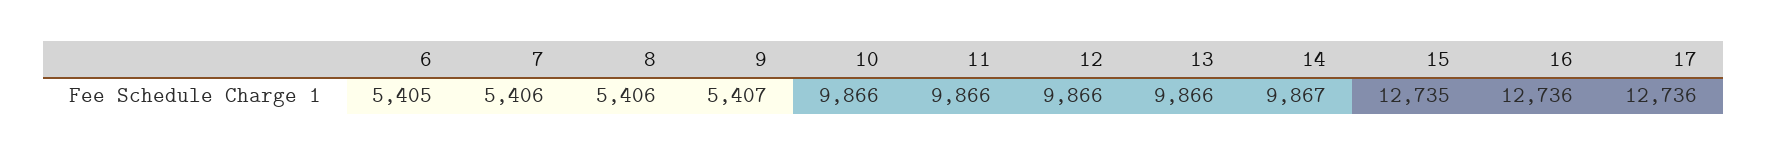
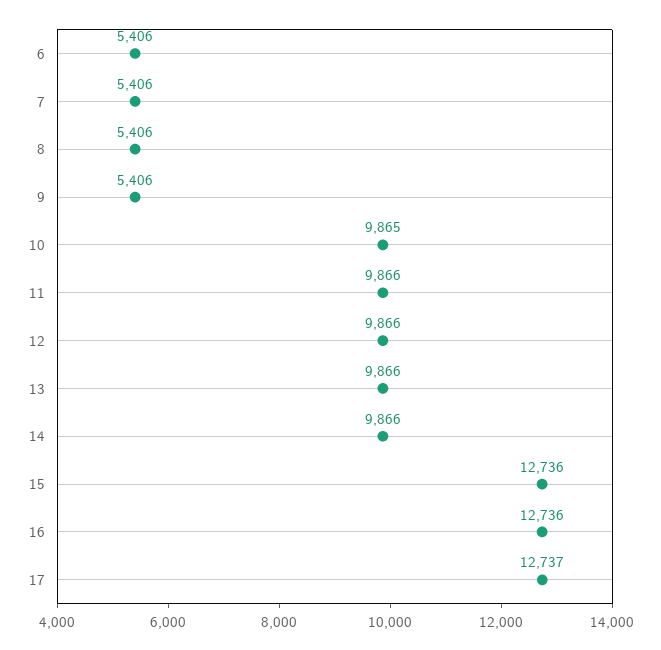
  {
-   "6": 5405,
+   "6": 5406,
    "7": 5406,
    "8": 5406,
-   "9": 5407,
+   "9": 5406,
-   "10": 9866,
+   "10": 9865,
    "11": 9866,
    "12": 9866,
    "13": 9866,
-   "14": 9867,
+   "14": 9866,
-   "15": 12735,
+   "15": 12736,
    "16": 12736,
-   "17": 12736
+   "17": 12737
  }

